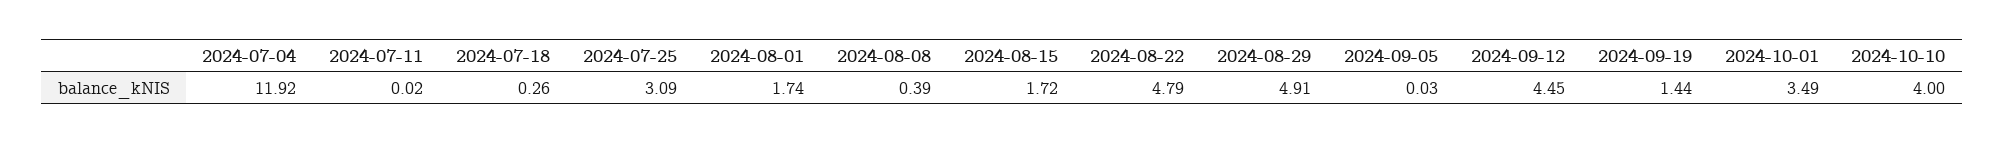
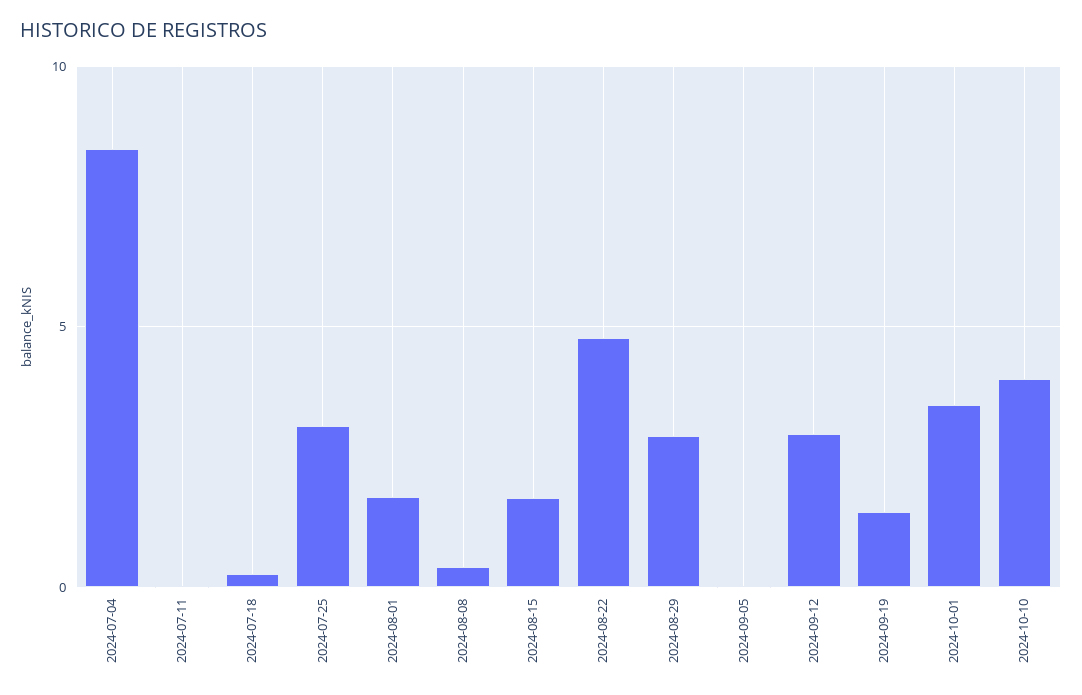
  {
-   "2024-07-04": 11.92,
+   "2024-07-04": 8.5,
    "2024-07-11": 0.02,
    "2024-07-18": 0.26,
    "2024-07-25": 3.09,
    "2024-08-01": 1.74,
    "2024-08-08": 0.39,
    "2024-08-15": 1.72,
    "2024-08-22": 4.79,
-   "2024-08-29": 4.91,
+   "2024-08-29": 3,
    "2024-09-05": 0.03,
-   "2024-09-12": 4.45,
+   "2024-09-12": 3,
    "2024-09-19": 1.44,
    "2024-10-01": 3.49,
    "2024-10-10": 4
  }

